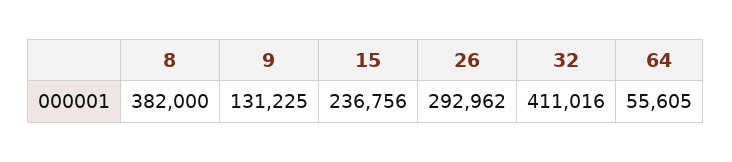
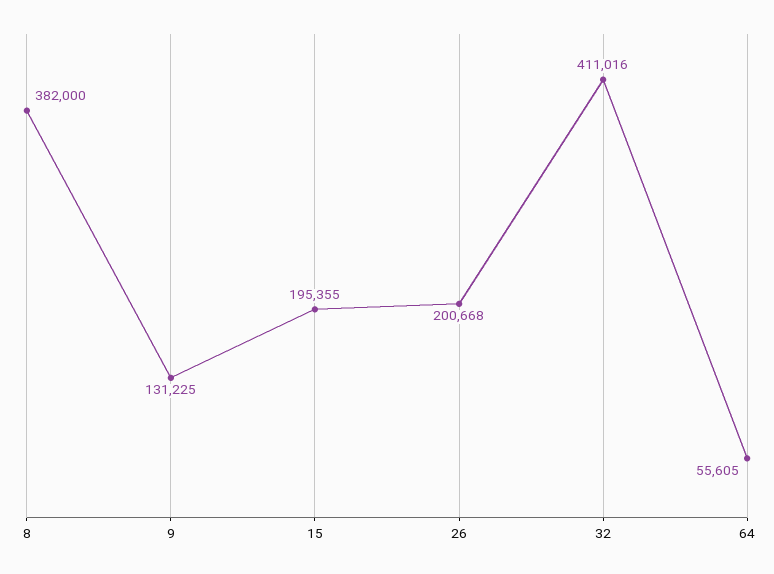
  {
    "8": 382000,
    "9": 131225,
-   "15": 236756,
+   "15": 195355,
-   "26": 292962,
+   "26": 200668,
    "32": 411016,
    "64": 55605
  }

